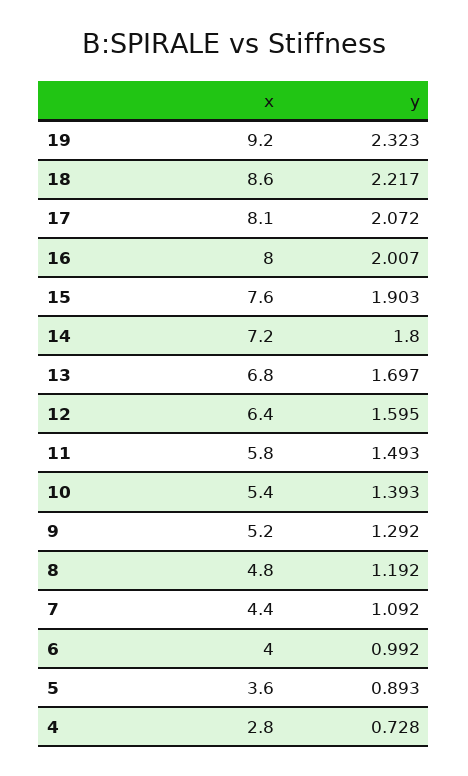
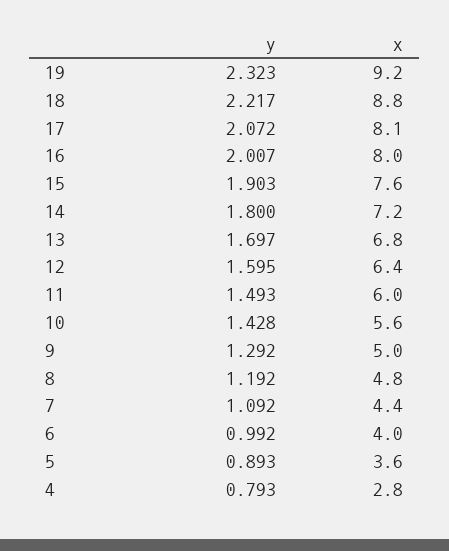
  {
    "x": {
      "19": 9.2,
-     "18": 8.6,
+     "18": 8.8,
      "17": 8.1,
      "16": 8,
      "15": 7.6,
      "14": 7.2,
      "13": 6.8,
      "12": 6.4,
-     "11": 5.8,
+     "11": 6,
-     "10": 5.4,
+     "10": 5.6,
-     "9": 5.2,
+     "9": 5,
      "8": 4.8,
      "7": 4.4,
      "6": 4,
      "5": 3.6,
      "4": 2.8
    },
    "y": {
      "19": 2.323,
      "18": 2.217,
      "17": 2.072,
      "16": 2.007,
      "15": 1.903,
      "14": 1.8,
      "13": 1.697,
      "12": 1.595,
      "11": 1.493,
-     "10": 1.393,
+     "10": 1.428,
      "9": 1.292,
      "8": 1.192,
      "7": 1.092,
      "6": 0.992,
      "5": 0.893,
-     "4": 0.728
+     "4": 0.793
    }
  }

